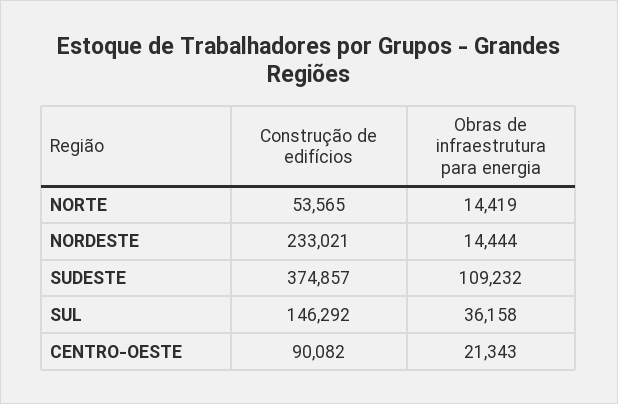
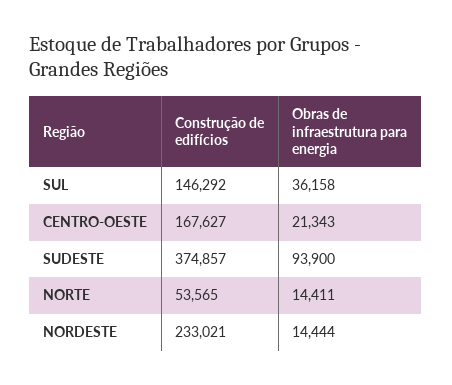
  {
    "Construção de edifícios": {
      "NORTE": 53565,
      "NORDESTE": 233021,
      "SUDESTE": 374857,
      "SUL": 146292,
-     "CENTRO-OESTE": 90082
+     "CENTRO-OESTE": 167627
    },
    "Obras de infraestrutura para energia": {
-     "NORTE": 14419,
+     "NORTE": 14411,
      "NORDESTE": 14444,
-     "SUDESTE": 109232,
+     "SUDESTE": 93900,
      "SUL": 36158,
      "CENTRO-OESTE": 21343
    }
  }

